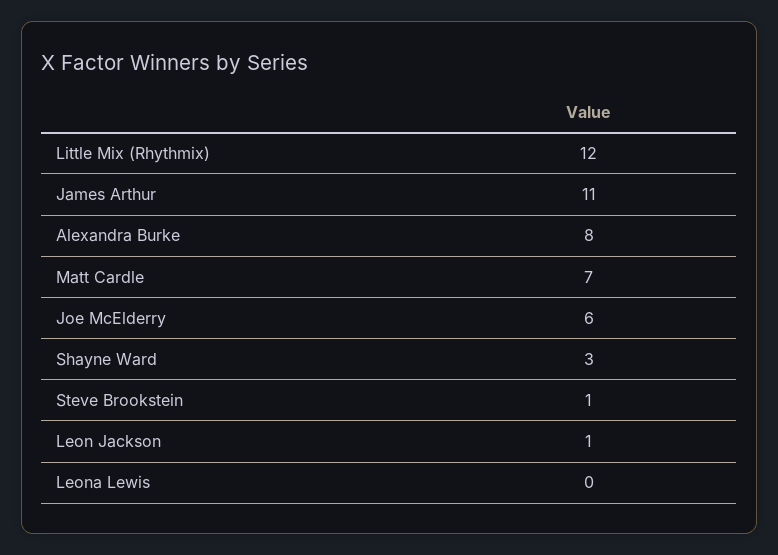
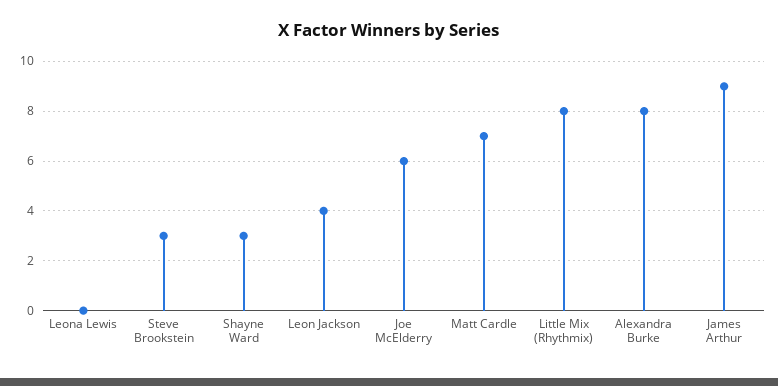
  {
-   "Little Mix (Rhythmix)": 12,
+   "Little Mix (Rhythmix)": 8,
-   "James Arthur": 11,
+   "James Arthur": 9,
    "Alexandra Burke": 8,
    "Matt Cardle": 7,
    "Joe McElderry": 6,
    "Shayne Ward": 3,
-   "Steve Brookstein": 1,
+   "Steve Brookstein": 3,
-   "Leon Jackson": 1,
+   "Leon Jackson": 4,
    "Leona Lewis": 0
  }

